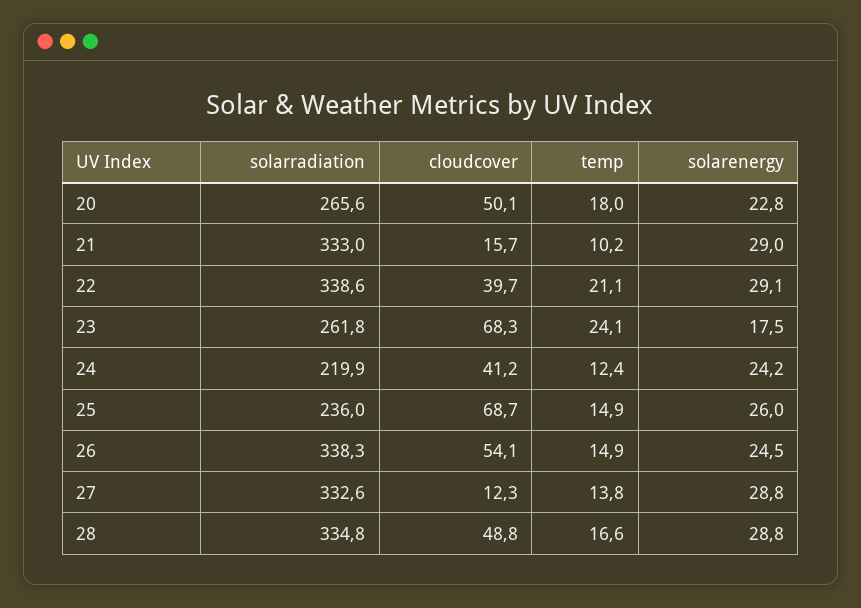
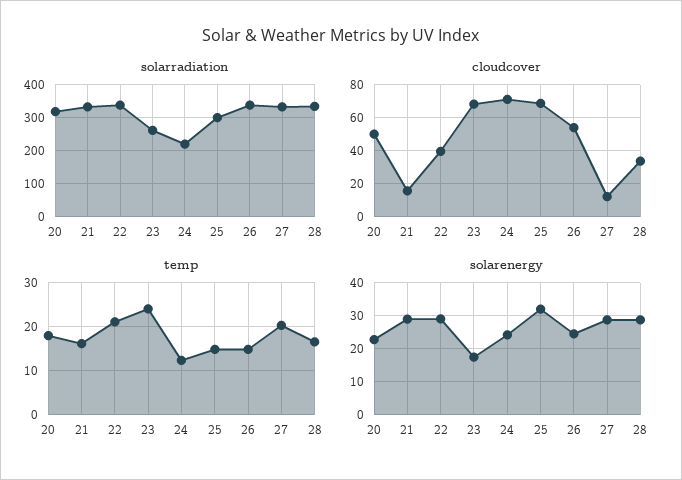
  {
    "solarradiation": {
-     "20": 265.6,
+     "20": 320,
      "21": 333,
      "22": 338.6,
      "23": 261.8,
      "24": 219.9,
-     "25": 236,
+     "25": 300,
      "26": 338.3,
      "27": 332.6,
      "28": 334.8
    },
    "cloudcover": {
      "20": 50.1,
      "21": 15.7,
      "22": 39.7,
      "23": 68.3,
-     "24": 41.2,
+     "24": 70,
      "25": 68.7,
      "26": 54.1,
      "27": 12.3,
-     "28": 48.8
+     "28": 35
    },
    "temp": {
      "20": 18,
-     "21": 10.2,
+     "21": 16,
      "22": 21.1,
      "23": 24.1,
      "24": 12.4,
      "25": 14.9,
      "26": 14.9,
-     "27": 13.8,
+     "27": 20,
      "28": 16.6
    },
    "solarenergy": {
      "20": 22.8,
      "21": 29,
      "22": 29.1,
      "23": 17.5,
      "24": 24.2,
-     "25": 26,
+     "25": 32,
      "26": 24.5,
      "27": 28.8,
      "28": 28.8
    }
  }

